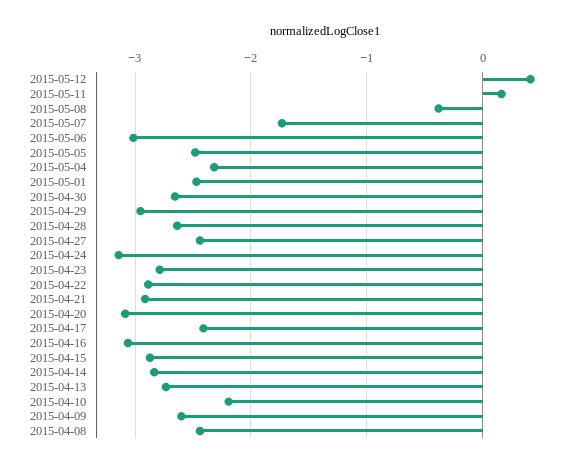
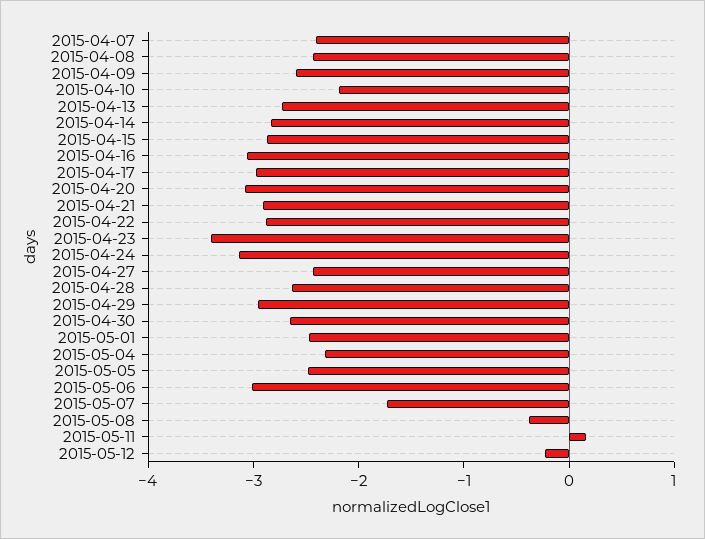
  {
-   "2015-05-12": 0.4,
+   "2015-05-12": -0.2,
    "2015-05-11": 0.2,
    "2015-05-08": -0.4,
    "2015-05-07": -1.7,
    "2015-05-06": -3,
    "2015-05-05": -2.5,
    "2015-05-04": -2.3,
    "2015-05-01": -2.5,
    "2015-04-30": -2.7,
    "2015-04-29": -3,
    "2015-04-28": -2.6,
    "2015-04-27": -2.4,
    "2015-04-24": -3.1,
-   "2015-04-23": -2.8,
+   "2015-04-23": -3.4,
    "2015-04-22": -2.9,
    "2015-04-21": -2.9,
    "2015-04-20": -3.1,
-   "2015-04-17": -2.4,
+   "2015-04-17": -3,
    "2015-04-16": -3.1,
    "2015-04-15": -2.9,
    "2015-04-14": -2.8,
    "2015-04-13": -2.7,
    "2015-04-10": -2.2,
    "2015-04-09": -2.6,
-   "2015-04-08": -2.4
+   "2015-04-08": -2.4,
+   "2015-04-07": -2.4
  }

